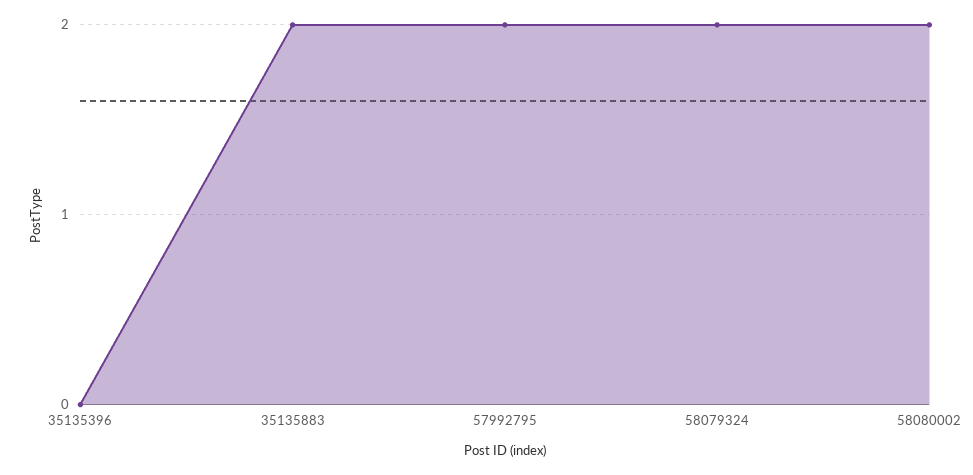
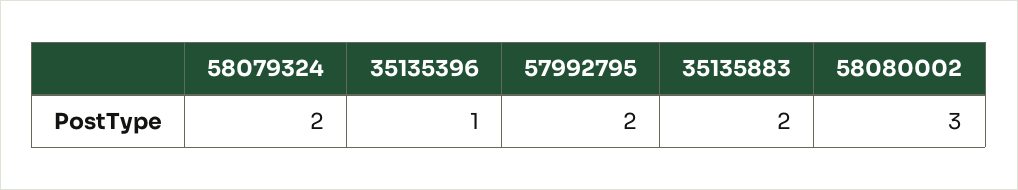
  {
-   "35135396": 0,
+   "35135396": 1,
    "35135883": 2,
    "57992795": 2,
    "58079324": 2,
-   "58080002": 2
+   "58080002": 3
  }

